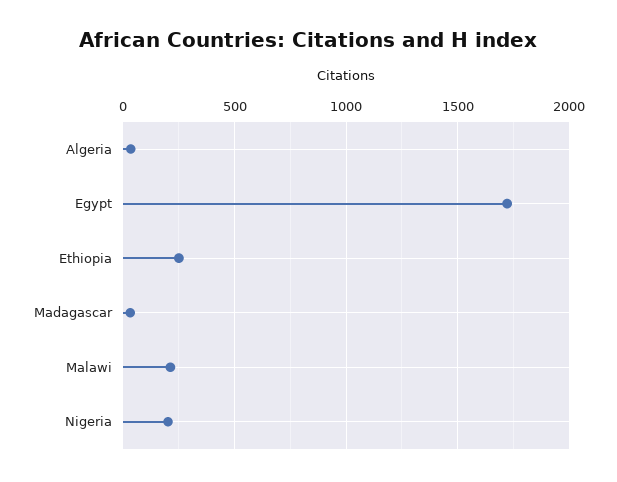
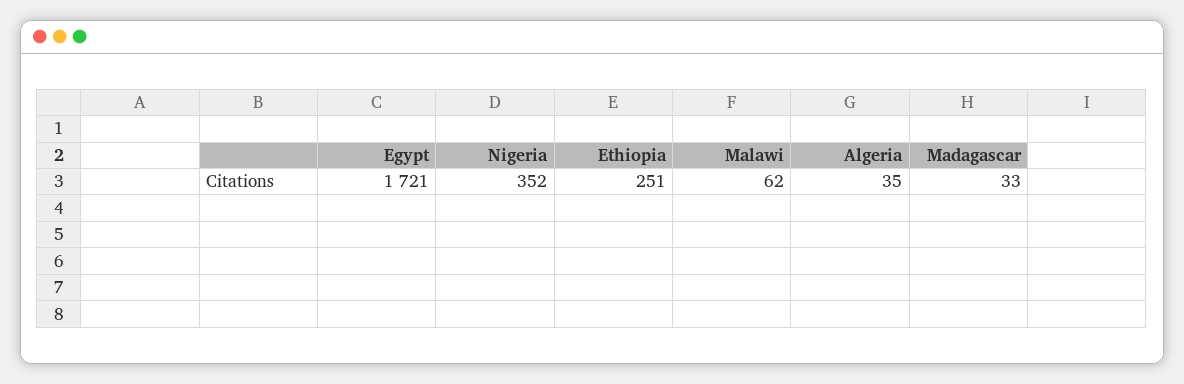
  {
    "Algeria": 35,
    "Egypt": 1721,
    "Ethiopia": 251,
    "Madagascar": 33,
-   "Malawi": 200,
+   "Malawi": 62,
-   "Nigeria": 200
+   "Nigeria": 352
  }

